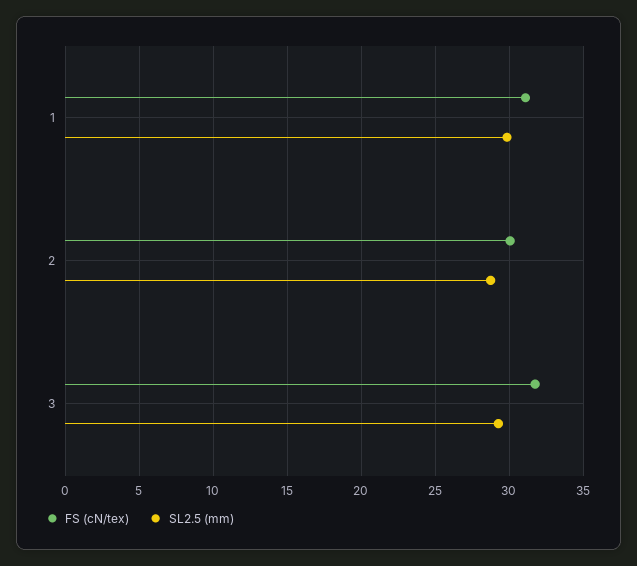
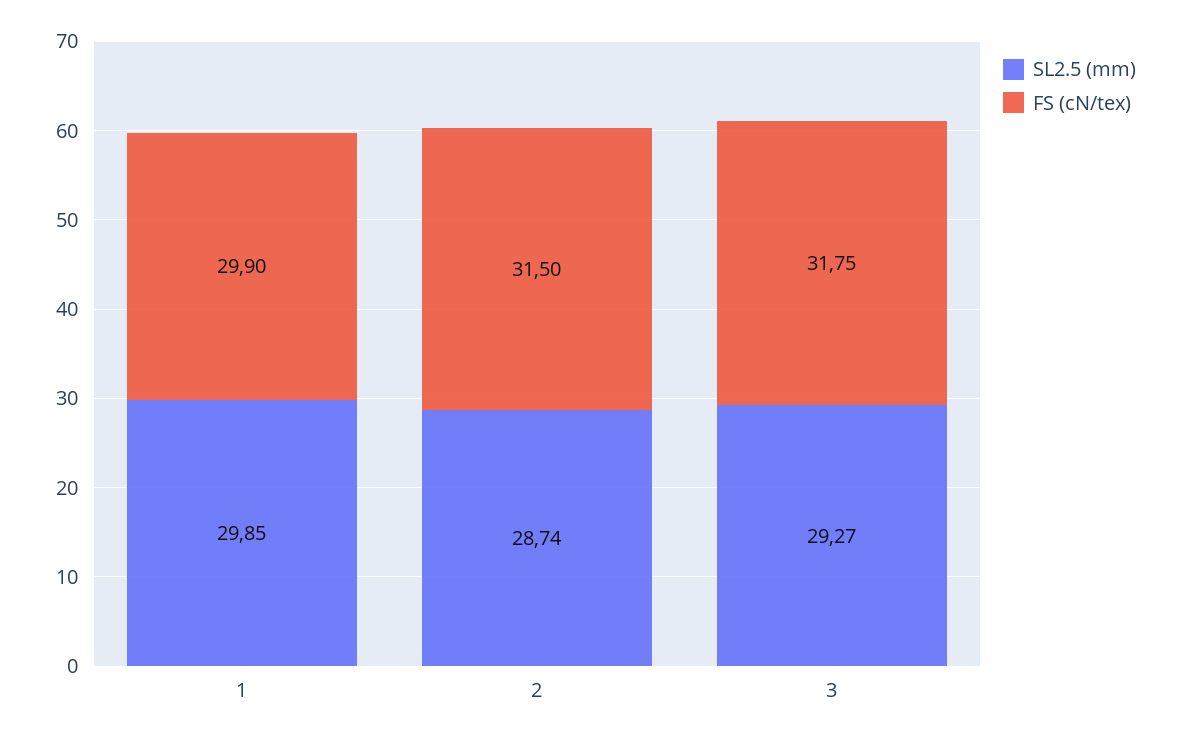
  {
    "FS (cN/tex)": {
-     "1": 31,
+     "1": 29.9,
-     "2": 30,
+     "2": 31.5,
      "3": 31.75
    },
    "SL2.5 (mm)": {
      "1": 29.85,
      "2": 28.74,
      "3": 29.27
    }
  }

